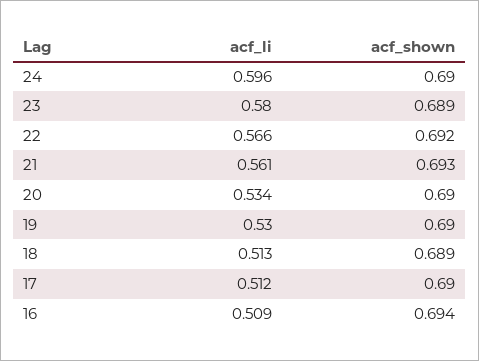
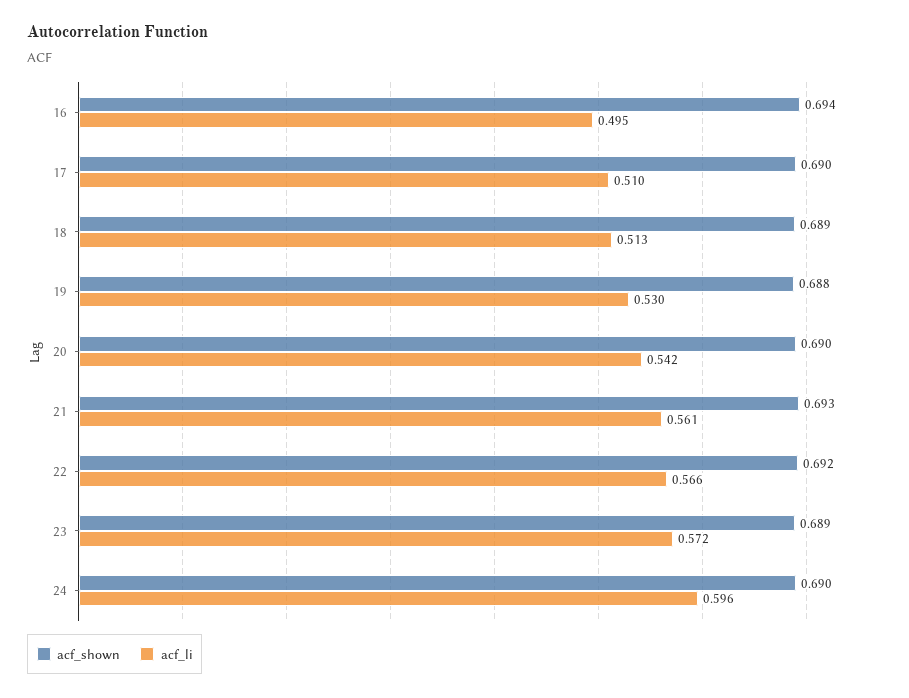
  {
    "acf_li": {
      "24": 0.596,
-     "23": 0.58,
+     "23": 0.572,
      "22": 0.566,
      "21": 0.561,
-     "20": 0.534,
+     "20": 0.542,
      "19": 0.53,
      "18": 0.513,
-     "17": 0.512,
+     "17": 0.51,
-     "16": 0.509
+     "16": 0.495
    },
    "acf_shown": {
      "24": 0.69,
      "23": 0.689,
      "22": 0.692,
      "21": 0.693,
      "20": 0.69,
-     "19": 0.69,
+     "19": 0.688,
      "18": 0.689,
      "17": 0.69,
      "16": 0.694
    }
  }

